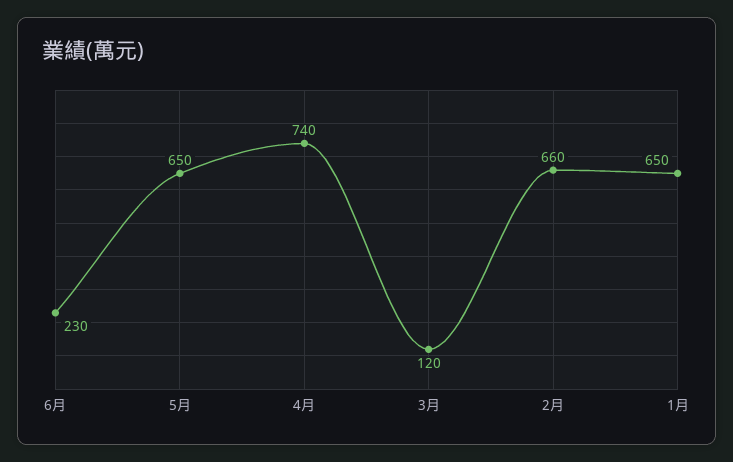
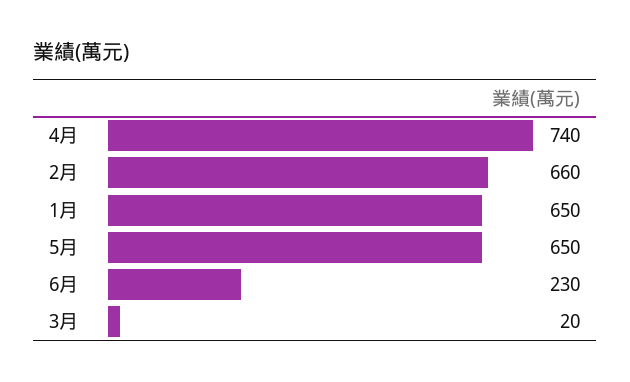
  {
    "6月": 230,
    "5月": 650,
    "4月": 740,
-   "3月": 120,
+   "3月": 20,
    "2月": 660,
    "1月": 650
  }

